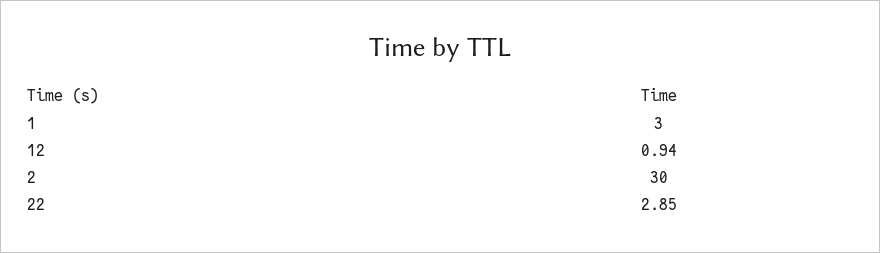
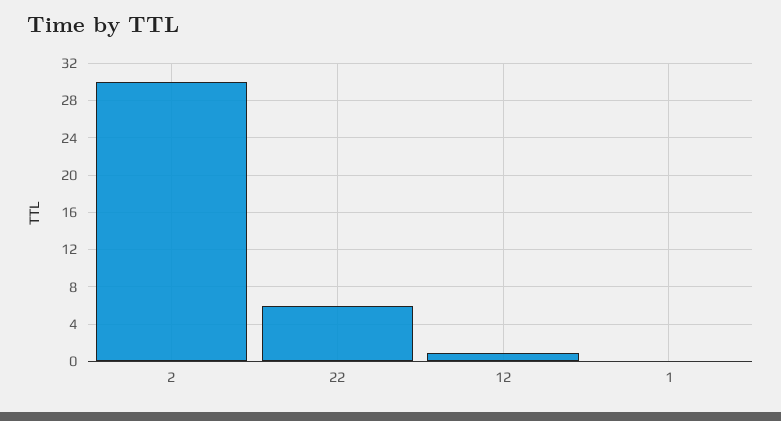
  {
-   "1": 3,
+   "1": 0,
    "12": 0.94,
    "2": 30,
-   "22": 2.85
+   "22": 6
  }

